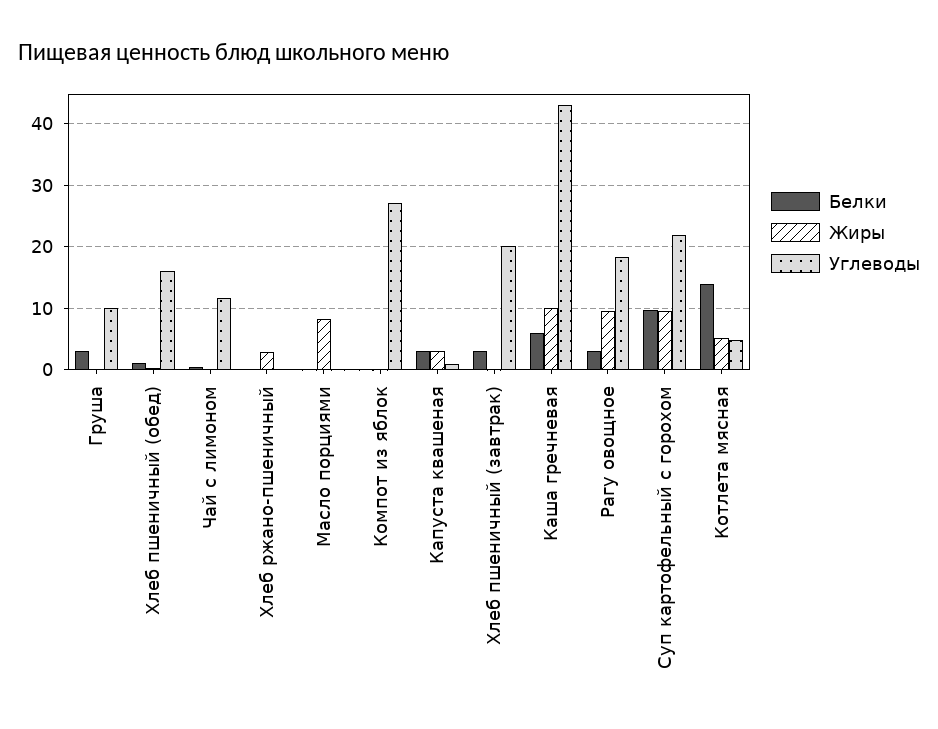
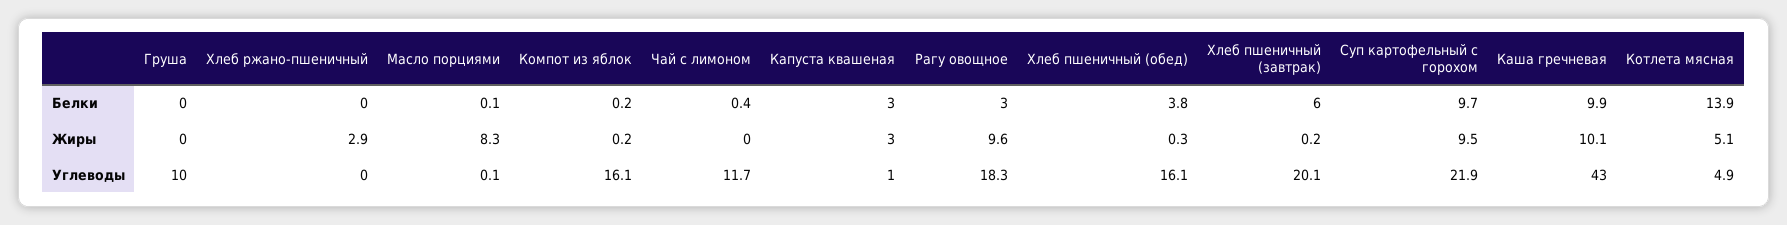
  {
    "Белки": {
-     "Груша": 3,
+     "Груша": 0,
-     "Хлеб пшеничный (обед)": 1,
+     "Хлеб пшеничный (обед)": 3.8,
      "Чай с лимоном": 0.4,
      "Хлеб ржано-пшеничный": 0,
      "Масло порциями": 0.1,
      "Компот из яблок": 0.2,
      "Капуста квашеная": 3,
-     "Хлеб пшеничный (завтрак)": 3,
+     "Хлеб пшеничный (завтрак)": 6,
-     "Каша гречневая": 6,
+     "Каша гречневая": 9.9,
      "Рагу овощное": 3,
      "Суп картофельный с горохом": 9.7,
      "Котлета мясная": 13.9
    },
    "Жиры": {
      "Груша": 0,
      "Хлеб пшеничный (обед)": 0.3,
      "Чай с лимоном": 0,
      "Хлеб ржано-пшеничный": 2.9,
      "Масло порциями": 8.3,
      "Компот из яблок": 0.2,
      "Капуста квашеная": 3,
      "Хлеб пшеничный (завтрак)": 0.2,
      "Каша гречневая": 10.1,
      "Рагу овощное": 9.6,
      "Суп картофельный с горохом": 9.5,
      "Котлета мясная": 5.1
    },
    "Углеводы": {
      "Груша": 10,
      "Хлеб пшеничный (обед)": 16.1,
      "Чай с лимоном": 11.7,
      "Хлеб ржано-пшеничный": 0,
      "Масло порциями": 0.1,
-     "Компот из яблок": 27,
+     "Компот из яблок": 16.1,
      "Капуста квашеная": 1,
      "Хлеб пшеничный (завтрак)": 20.1,
      "Каша гречневая": 43,
      "Рагу овощное": 18.3,
      "Суп картофельный с горохом": 21.9,
      "Котлета мясная": 4.9
    }
  }

